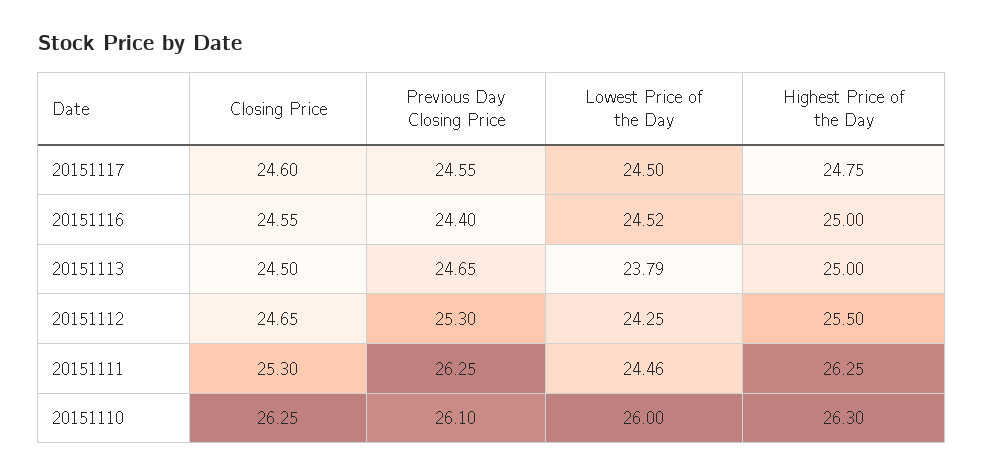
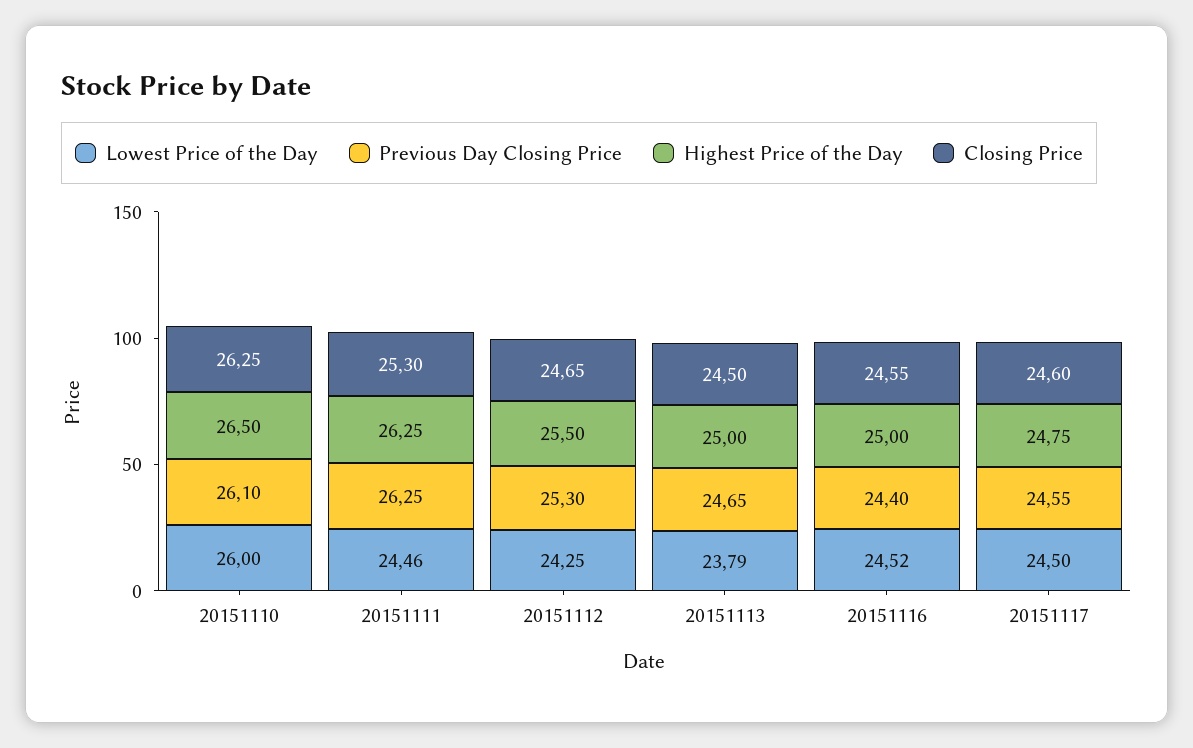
  {
    "Closing Price": {
      "20151117": 24.6,
      "20151116": 24.55,
      "20151113": 24.5,
      "20151112": 24.65,
      "20151111": 25.3,
      "20151110": 26.25
    },
    "Previous Day Closing Price": {
      "20151117": 24.55,
      "20151116": 24.4,
      "20151113": 24.65,
      "20151112": 25.3,
      "20151111": 26.25,
      "20151110": 26.1
    },
    "Lowest Price of the Day": {
      "20151117": 24.5,
      "20151116": 24.52,
      "20151113": 23.79,
      "20151112": 24.25,
      "20151111": 24.46,
      "20151110": 26
    },
    "Highest Price of the Day": {
      "20151117": 24.75,
      "20151116": 25,
      "20151113": 25,
      "20151112": 25.5,
      "20151111": 26.25,
-     "20151110": 26.3
+     "20151110": 26.5
    }
  }

